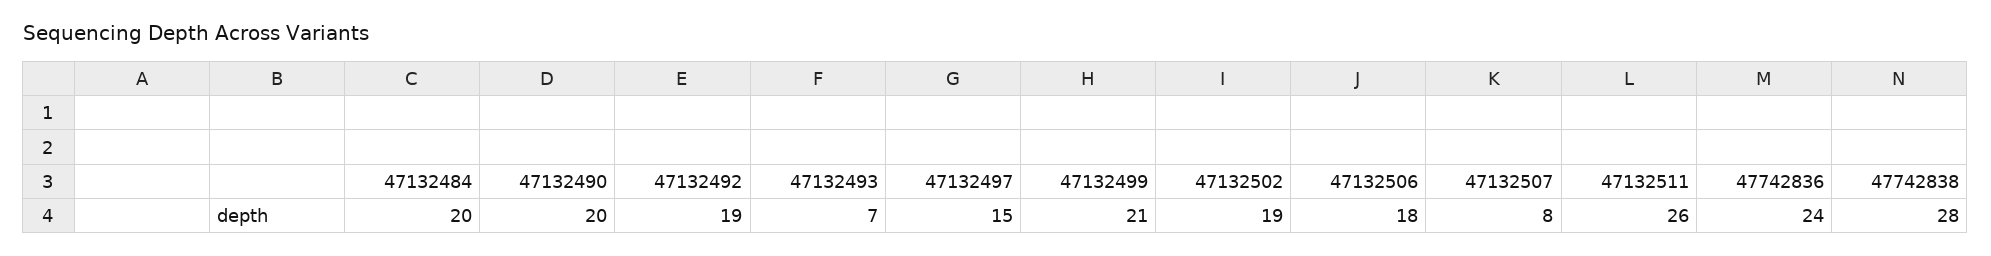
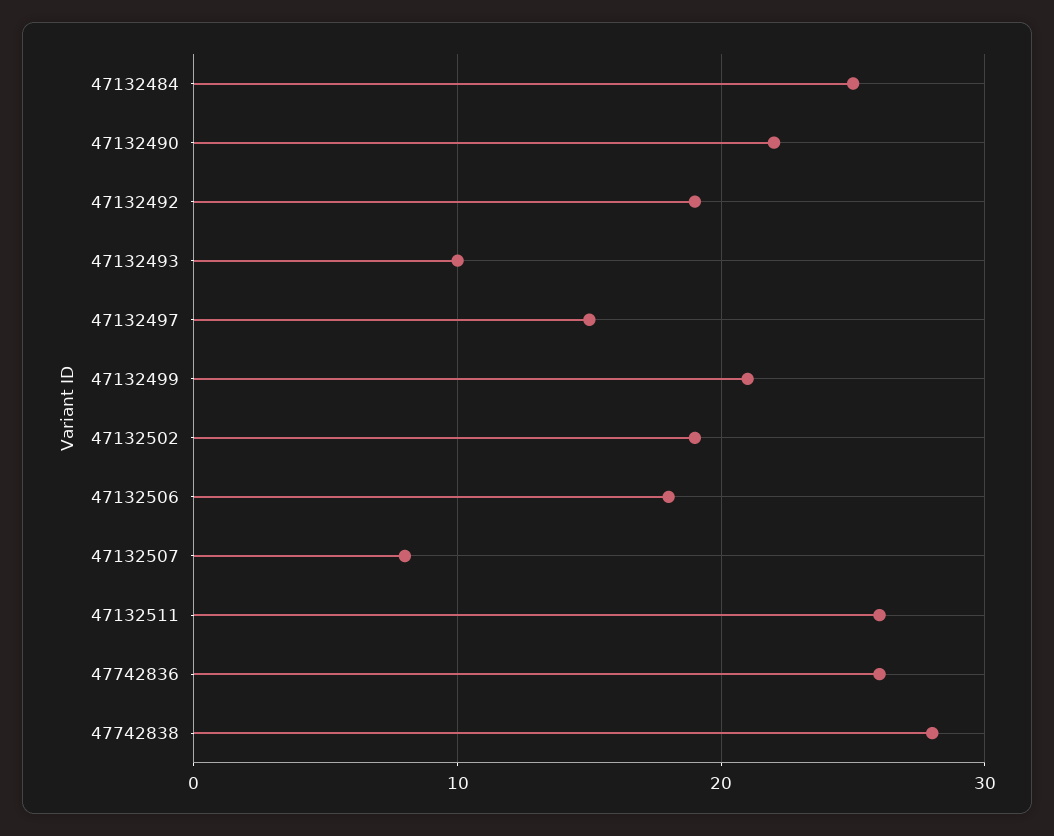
  {
-   "47132484": 20,
+   "47132484": 25,
-   "47132490": 20,
+   "47132490": 22,
    "47132492": 19,
-   "47132493": 7,
+   "47132493": 10,
    "47132497": 15,
    "47132499": 21,
    "47132502": 19,
    "47132506": 18,
    "47132507": 8,
    "47132511": 26,
-   "47742836": 24,
+   "47742836": 26,
    "47742838": 28
  }

